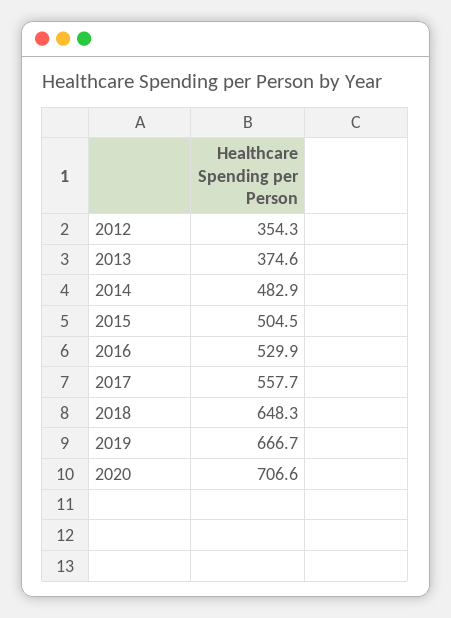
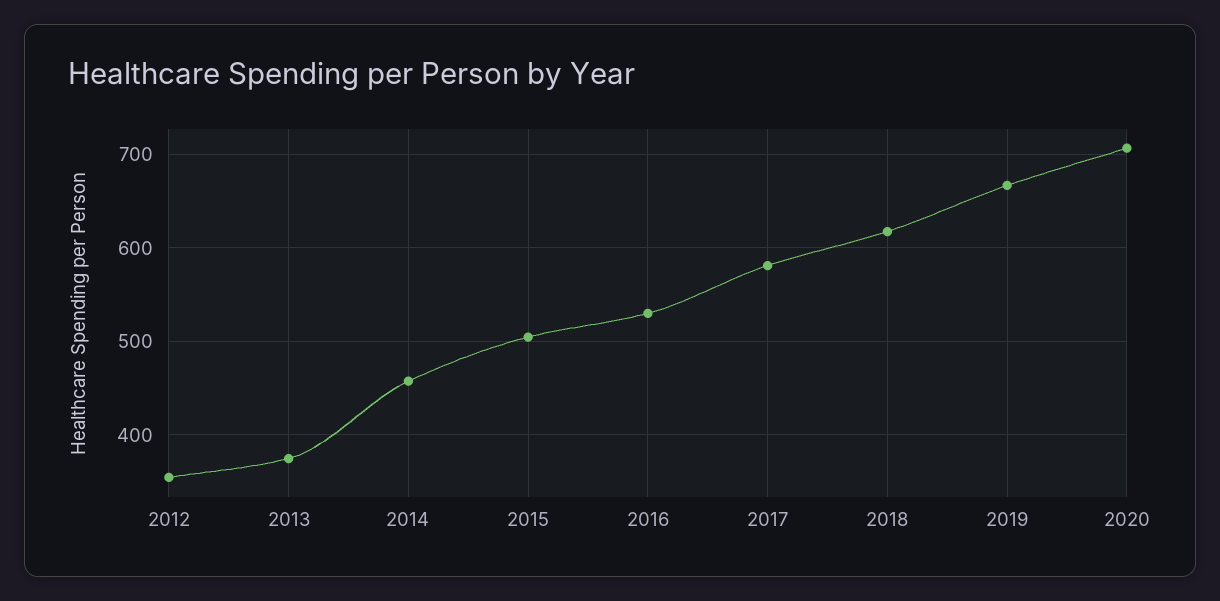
  {
    "2012": 354.3,
    "2013": 374.6,
-   "2014": 482.9,
+   "2014": 460,
    "2015": 504.5,
    "2016": 529.9,
-   "2017": 557.7,
+   "2017": 580,
-   "2018": 648.3,
+   "2018": 620,
    "2019": 666.7,
    "2020": 706.6
  }

